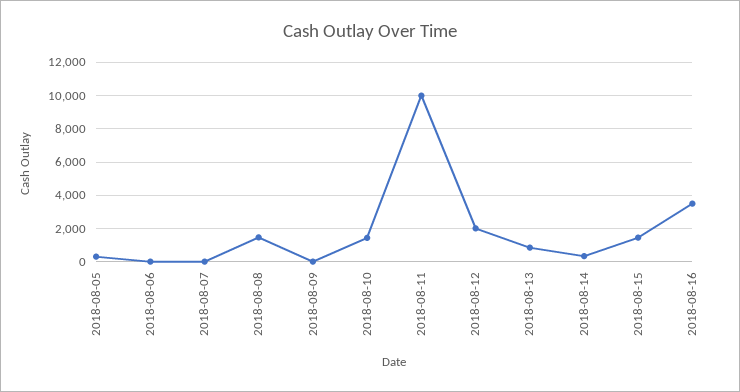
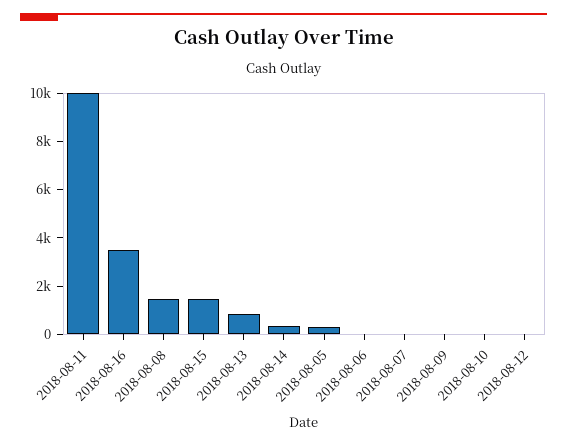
  {
    "2018-08-05": 500,
    "2018-08-06": 0,
    "2018-08-07": 0,
    "2018-08-08": 1500,
    "2018-08-09": 0,
-   "2018-08-10": 1500,
+   "2018-08-10": 0,
    "2018-08-11": 10000,
-   "2018-08-12": 2000,
+   "2018-08-12": 0,
    "2018-08-13": 1000,
    "2018-08-14": 500,
    "2018-08-15": 1500,
    "2018-08-16": 3500
  }

